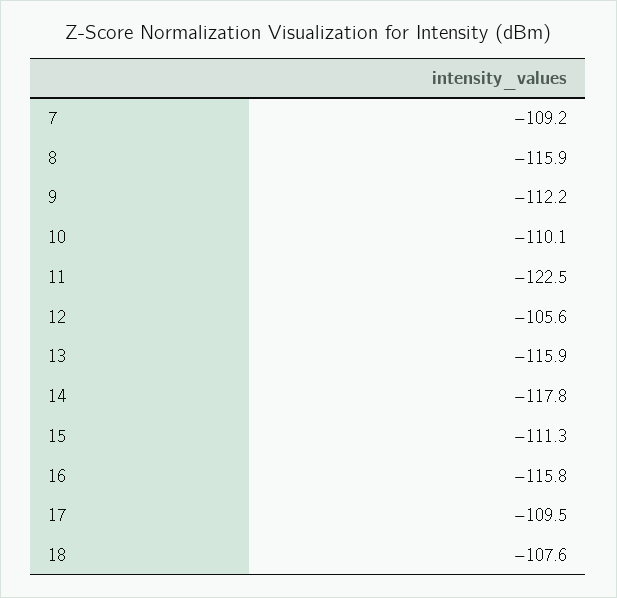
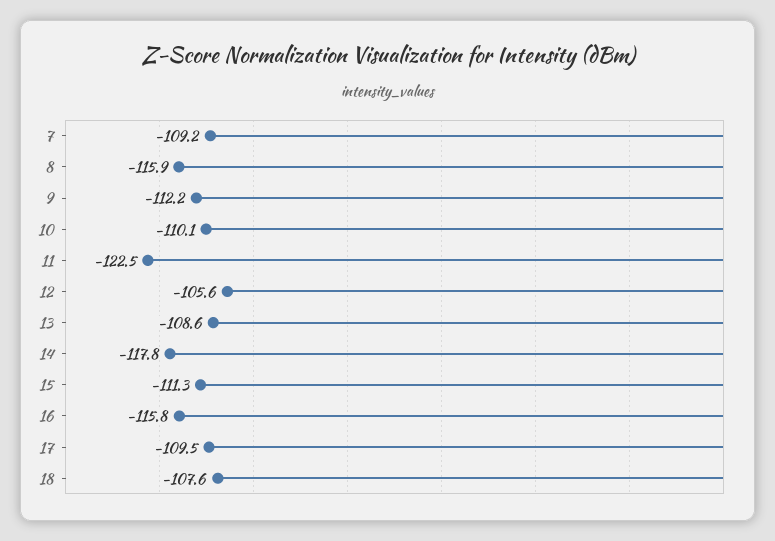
  {
    "7": -109.2,
    "8": -115.9,
    "9": -112.2,
    "10": -110.1,
    "11": -122.5,
    "12": -105.6,
-   "13": -115.9,
+   "13": -108.6,
    "14": -117.8,
    "15": -111.3,
    "16": -115.8,
    "17": -109.5,
    "18": -107.6
  }

